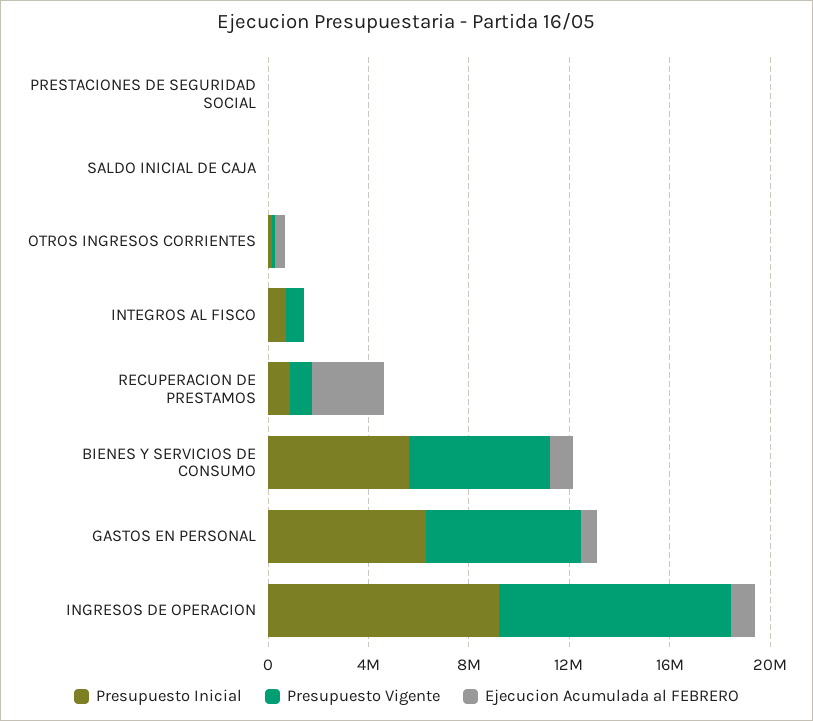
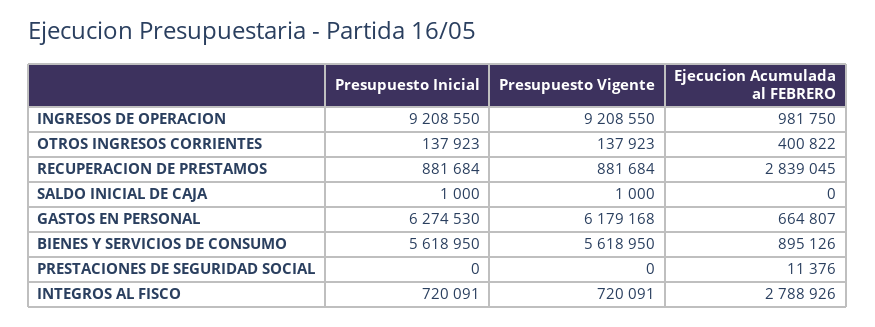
  {
    "Presupuesto Inicial": {
      "PRESTACIONES DE SEGURIDAD SOCIAL": 0,
      "SALDO INICIAL DE CAJA": 1000,
      "OTROS INGRESOS CORRIENTES": 137923,
      "INTEGROS AL FISCO": 720091,
      "RECUPERACION DE PRESTAMOS": 881684,
      "BIENES Y SERVICIOS DE CONSUMO": 5618950,
      "GASTOS EN PERSONAL": 6274530,
      "INGRESOS DE OPERACION": 9208550
    },
    "Presupuesto Vigente": {
      "PRESTACIONES DE SEGURIDAD SOCIAL": 0,
      "SALDO INICIAL DE CAJA": 1000,
      "OTROS INGRESOS CORRIENTES": 137923,
      "INTEGROS AL FISCO": 720091,
      "RECUPERACION DE PRESTAMOS": 881684,
      "BIENES Y SERVICIOS DE CONSUMO": 5618950,
      "GASTOS EN PERSONAL": 6179168,
      "INGRESOS DE OPERACION": 9208550
    },
    "Ejecucion Acumulada al FEBRERO": {
      "PRESTACIONES DE SEGURIDAD SOCIAL": 11376,
      "SALDO INICIAL DE CAJA": 0,
      "OTROS INGRESOS CORRIENTES": 400822,
-     "INTEGROS AL FISCO": 0,
+     "INTEGROS AL FISCO": 2788926,
      "RECUPERACION DE PRESTAMOS": 2839045,
      "BIENES Y SERVICIOS DE CONSUMO": 895126,
      "GASTOS EN PERSONAL": 664807,
      "INGRESOS DE OPERACION": 981750
    }
  }

